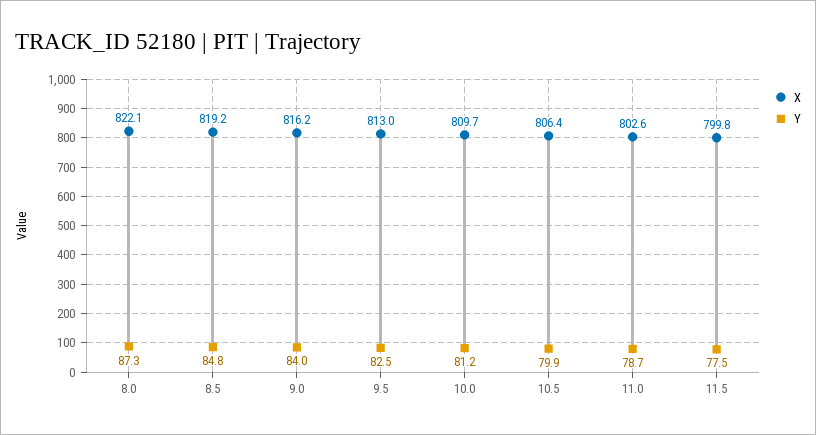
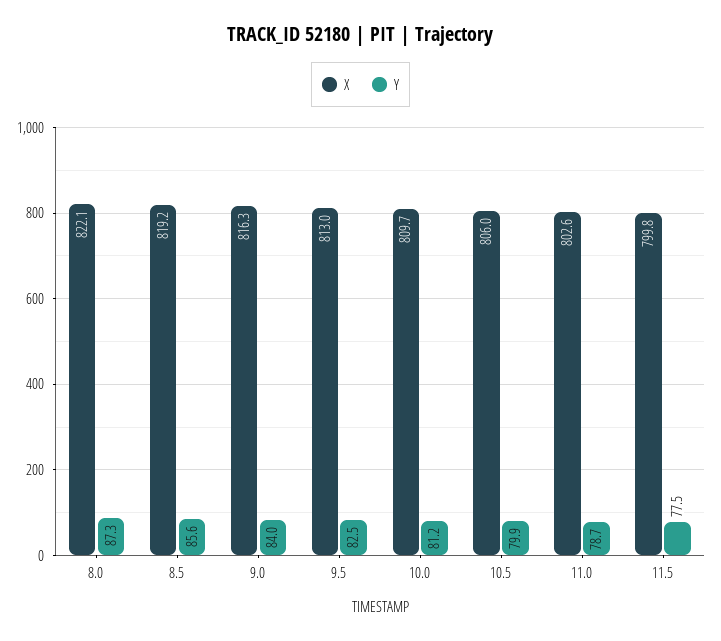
  {
    "X": {
      "8.0": 822.1,
      "8.5": 819.2,
-     "9.0": 816.2,
+     "9.0": 816.3,
      "9.5": 813,
      "10.0": 809.7,
-     "10.5": 806.4,
+     "10.5": 806,
      "11.0": 802.6,
      "11.5": 799.8
    },
    "Y": {
      "8.0": 87.3,
-     "8.5": 84.8,
+     "8.5": 85.6,
      "9.0": 84,
      "9.5": 82.5,
      "10.0": 81.2,
      "10.5": 79.9,
      "11.0": 78.7,
      "11.5": 77.5
    }
  }

